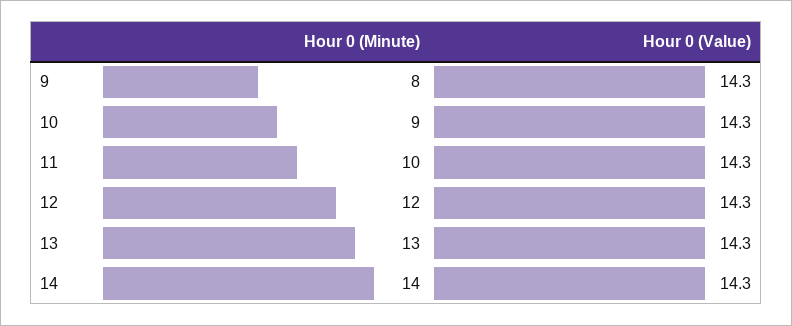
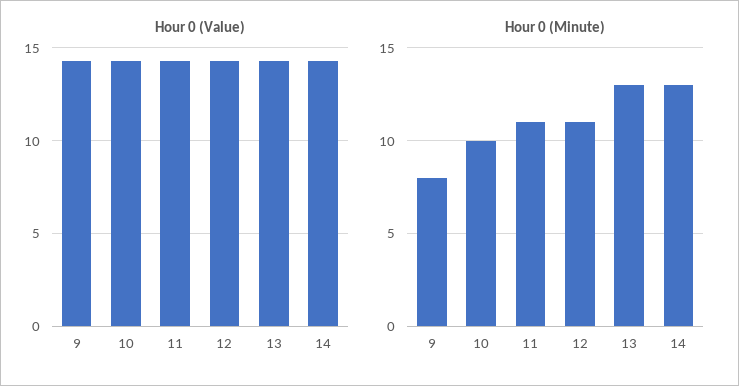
  {
    "Hour 0 (Minute)": {
      "9": 8,
-     "10": 9,
+     "10": 10,
-     "11": 10,
+     "11": 11,
-     "12": 12,
+     "12": 11,
      "13": 13,
-     "14": 14
+     "14": 13
    },
    "Hour 0 (Value)": {
      "9": 14.3,
      "10": 14.3,
      "11": 14.3,
      "12": 14.3,
      "13": 14.3,
      "14": 14.3
    }
  }

